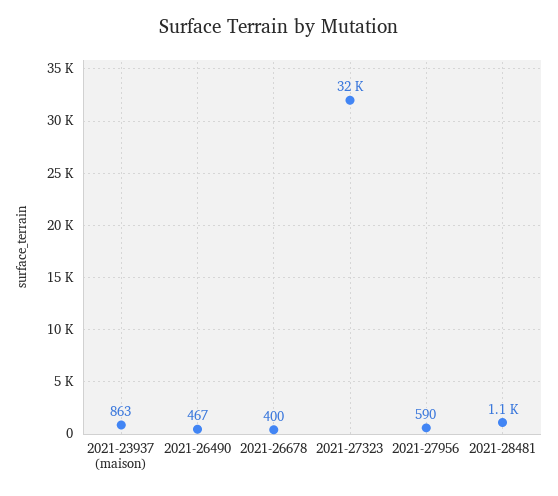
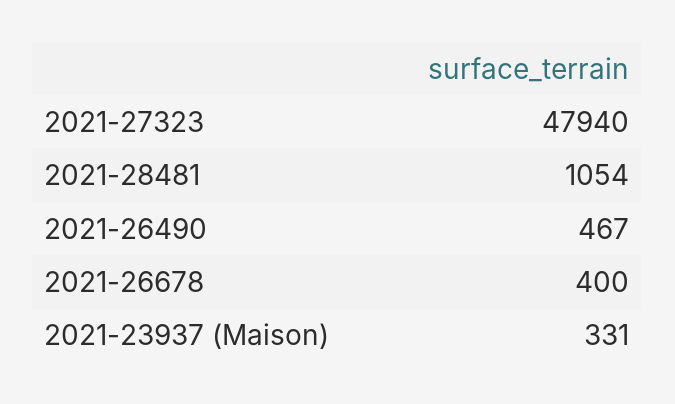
  {
-   "2021-23937 (maison)": 863,
+   "2021-23937 (maison)": 331,
    "2021-26490": 467,
    "2021-26678": 400,
-   "2021-27323": 32000,
+   "2021-27323": 47940,
-   "2021-27956": 590,
    "2021-28481": 1054
  }

